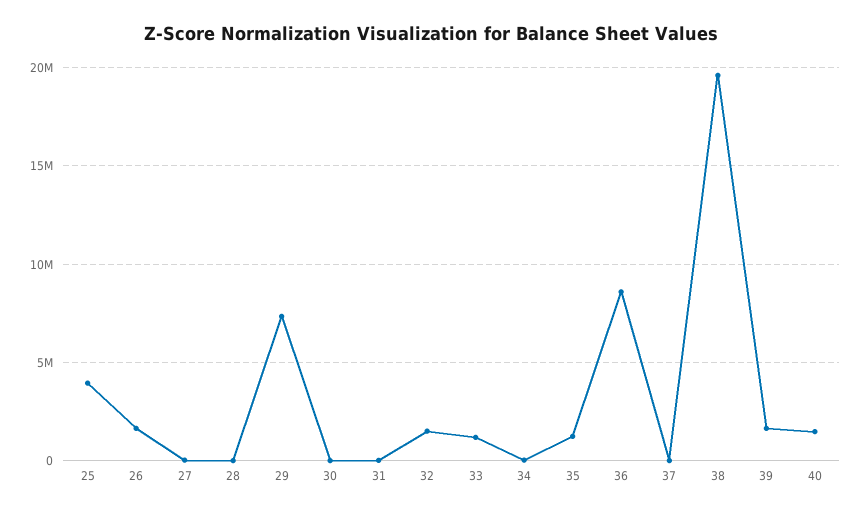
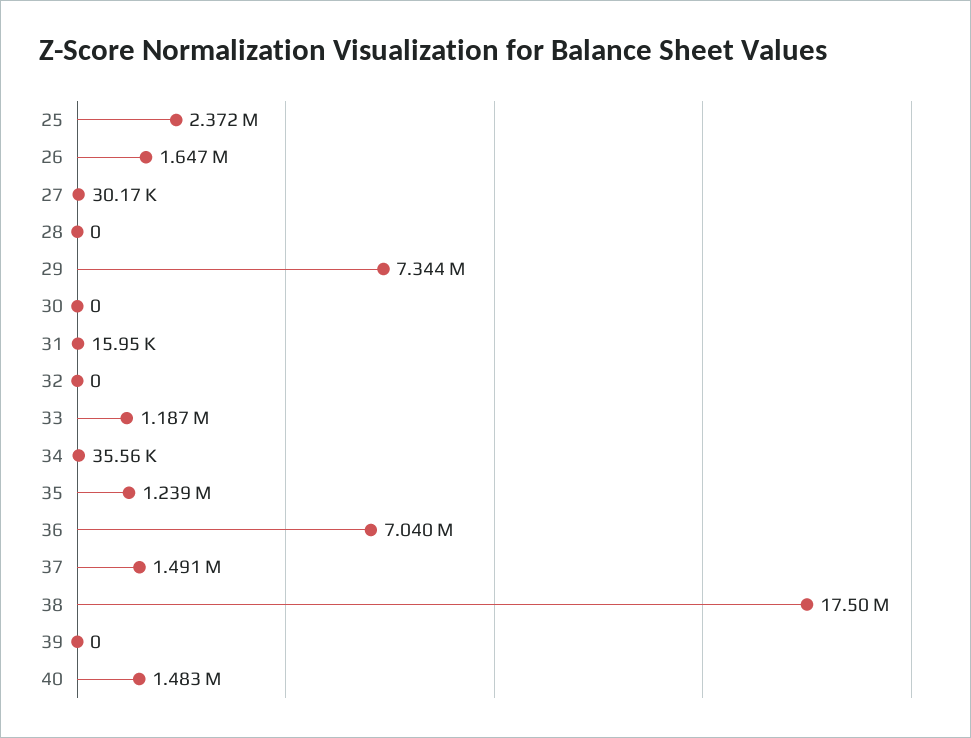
  {
-   "25": 4000000,
+   "25": 2372000,
    "26": 1647000,
    "27": 30170,
    "28": 0,
    "29": 7344000,
    "30": 0,
    "31": 15950,
-   "32": 1500000,
+   "32": 0,
    "33": 1187000,
    "34": 35560,
    "35": 1239000,
-   "36": 8500000,
+   "36": 7040000,
-   "37": 0,
+   "37": 1491000,
-   "38": 19500000,
+   "38": 17500000,
-   "39": 1500000,
+   "39": 0,
    "40": 1483000
  }

